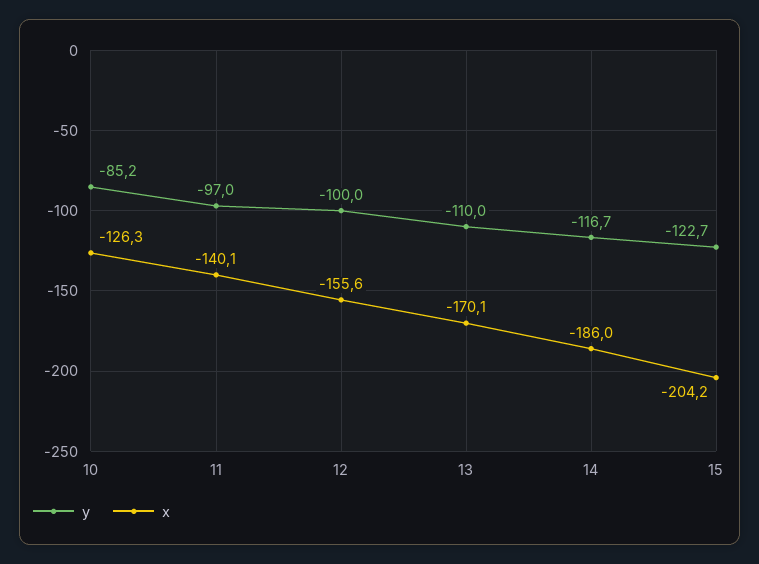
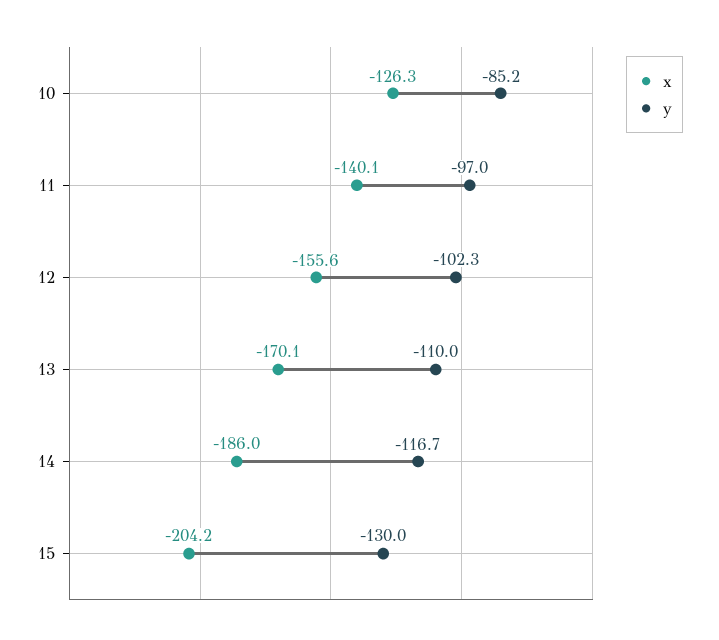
  {
    "y": {
      "10": -85.2,
      "11": -97,
-     "12": -100,
+     "12": -102.3,
      "13": -110,
      "14": -116.7,
-     "15": -122.7
+     "15": -130
    },
    "x": {
      "10": -126.3,
      "11": -140.1,
      "12": -155.6,
      "13": -170.1,
      "14": -186,
      "15": -204.2
    }
  }

